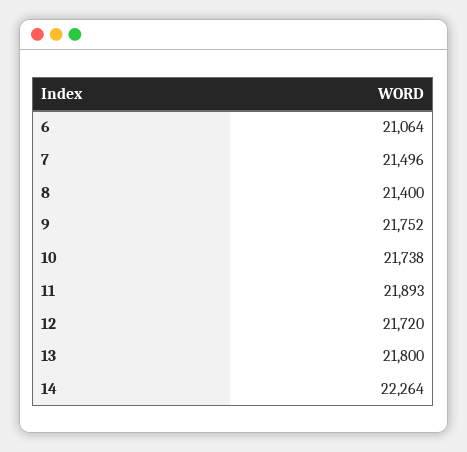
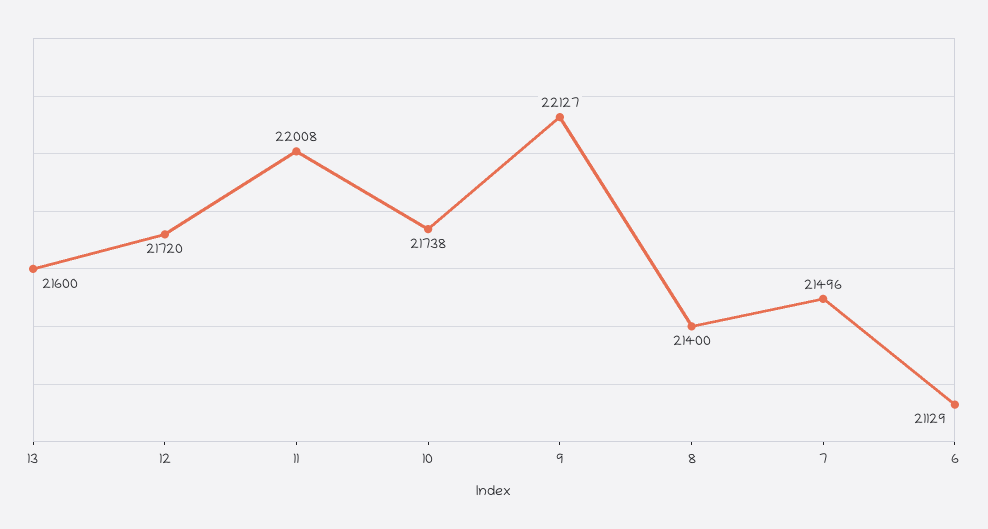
  {
-   "6": 21064,
+   "6": 21129,
    "7": 21496,
    "8": 21400,
-   "9": 21752,
+   "9": 22127,
    "10": 21738,
-   "11": 21893,
+   "11": 22008,
    "12": 21720,
-   "13": 21800,
+   "13": 21600
-   "14": 22264
  }

